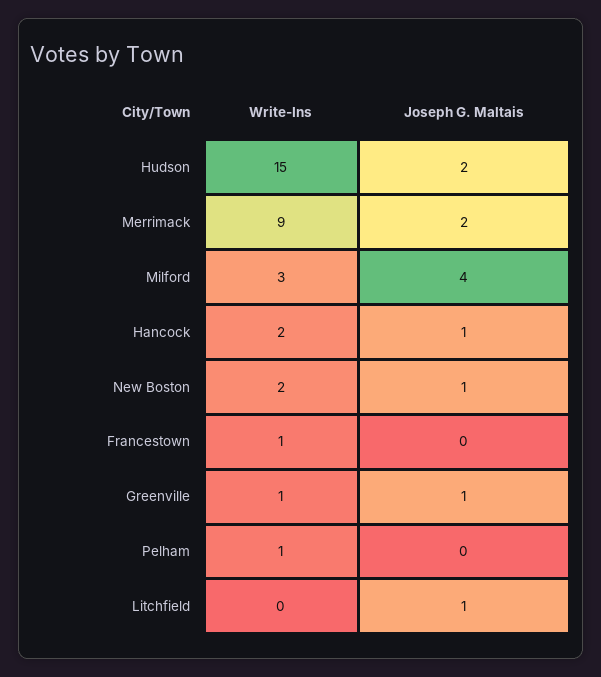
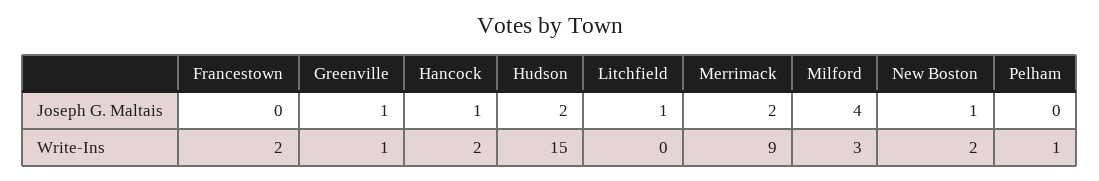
  {
    "Write-Ins": {
      "Hudson": 15,
      "Merrimack": 9,
      "Milford": 3,
      "Hancock": 2,
      "New Boston": 2,
-     "Francestown": 1,
+     "Francestown": 2,
      "Greenville": 1,
      "Pelham": 1,
      "Litchfield": 0
    },
    "Joseph G. Maltais": {
      "Hudson": 2,
      "Merrimack": 2,
      "Milford": 4,
      "Hancock": 1,
      "New Boston": 1,
      "Francestown": 0,
      "Greenville": 1,
      "Pelham": 0,
      "Litchfield": 1
    }
  }

